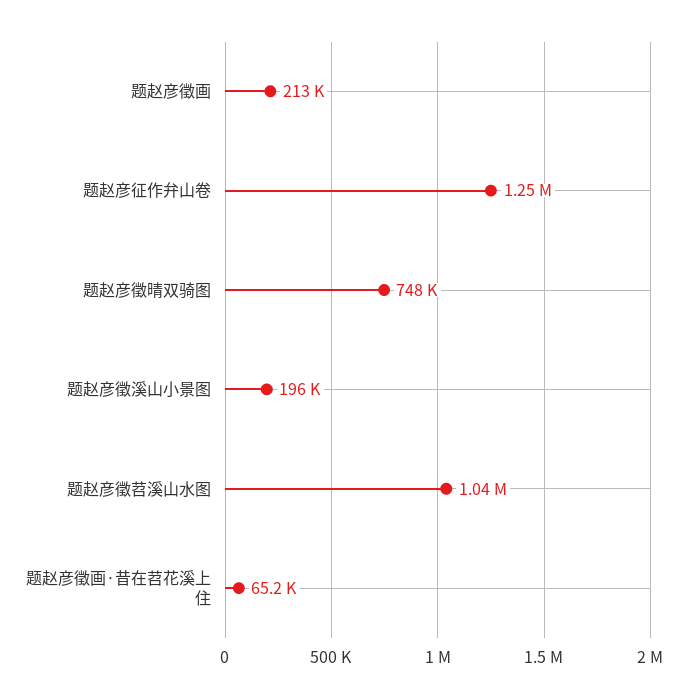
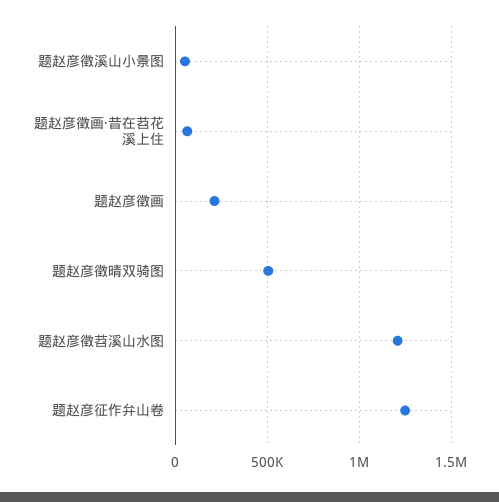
  {
    "题赵彦徵画": 213000,
    "题赵彦征作弁山卷": 1250000,
-   "题赵彦徵晴双骑图": 748000,
+   "题赵彦徵晴双骑图": 500000,
-   "题赵彦徵溪山小景图": 196000,
+   "题赵彦徵溪山小景图": 50000,
-   "题赵彦徵苕溪山水图": 1040000,
+   "题赵彦徵苕溪山水图": 1200000,
    "题赵彦徵画·昔在苕花溪上住": 65200
  }

